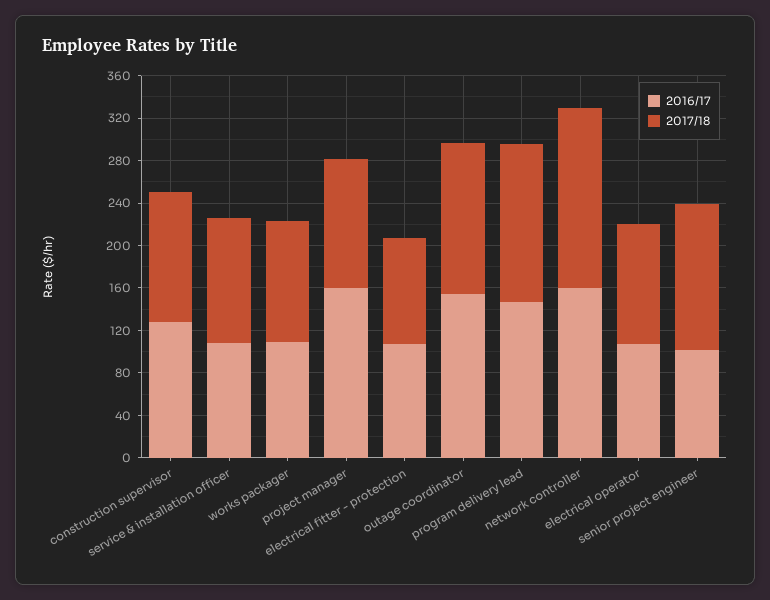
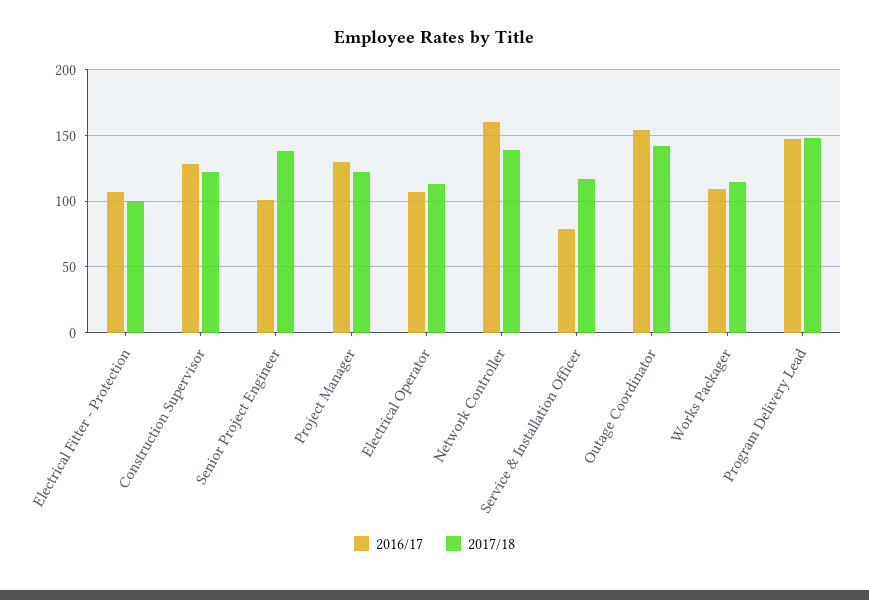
  {
    "2016/17": {
      "construction supervisor": 130,
-     "service & installation officer": 110,
+     "service & installation officer": 80,
      "works packager": 110,
-     "project manager": 160,
+     "project manager": 130,
      "electrical fitter - protection": 105,
      "outage coordinator": 155,
      "program delivery lead": 145,
      "network controller": 160,
      "electrical operator": 105,
      "senior project engineer": 100
    },
    "2017/18": {
      "construction supervisor": 120,
      "service & installation officer": 115,
      "works packager": 115,
      "project manager": 120,
      "electrical fitter - protection": 100,
      "outage coordinator": 140,
      "program delivery lead": 150,
-     "network controller": 170,
+     "network controller": 140,
      "electrical operator": 115,
      "senior project engineer": 140
    }
  }

